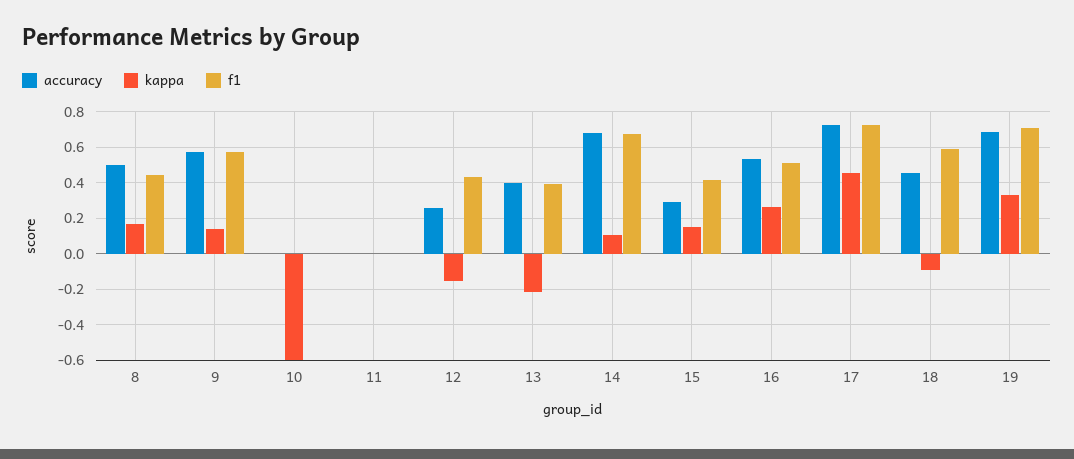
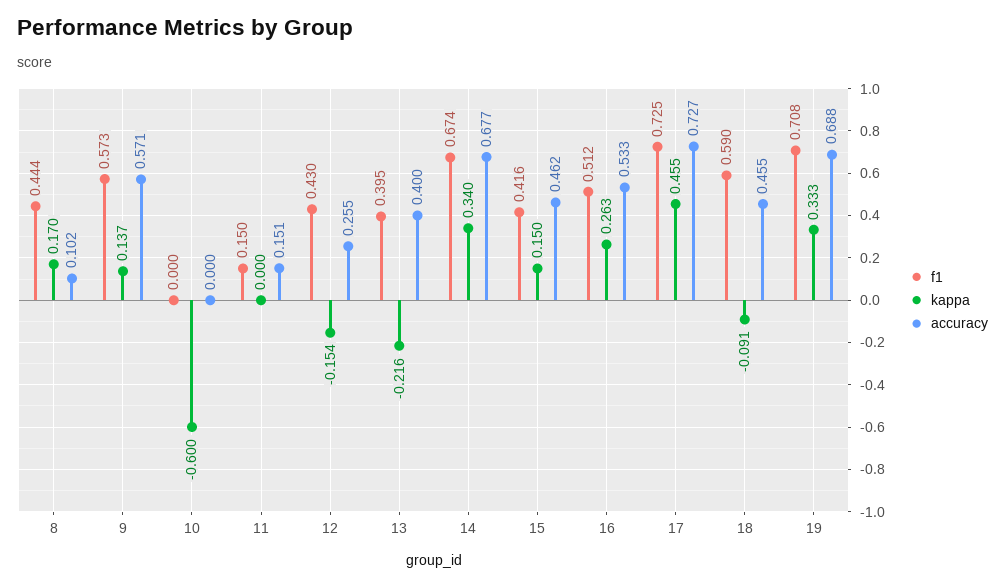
  {
    "accuracy": {
-     "8": 0.5,
+     "8": 0.102,
      "9": 0.571,
      "10": 0,
-     "11": 0,
+     "11": 0.151,
      "12": 0.255,
      "13": 0.4,
      "14": 0.677,
-     "15": 0.3,
+     "15": 0.462,
      "16": 0.533,
      "17": 0.727,
      "18": 0.455,
      "19": 0.688
    },
    "kappa": {
      "8": 0.17,
      "9": 0.137,
      "10": -0.6,
      "11": 0,
      "12": -0.154,
      "13": -0.216,
-     "14": 0.1,
+     "14": 0.34,
      "15": 0.15,
      "16": 0.263,
      "17": 0.455,
      "18": -0.091,
      "19": 0.333
    },
    "f1": {
      "8": 0.444,
      "9": 0.573,
      "10": 0,
-     "11": 0,
+     "11": 0.15,
      "12": 0.43,
      "13": 0.395,
      "14": 0.674,
      "15": 0.416,
      "16": 0.512,
      "17": 0.725,
      "18": 0.59,
      "19": 0.708
    }
  }

